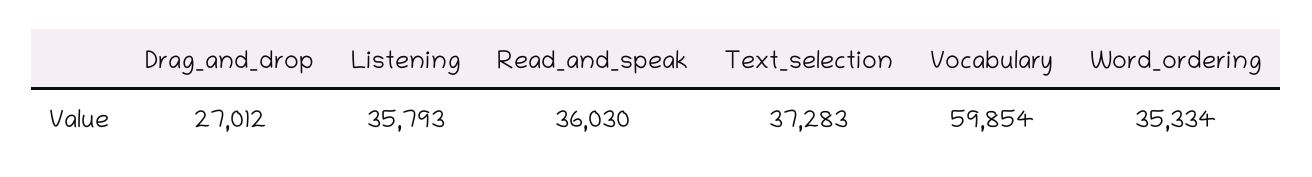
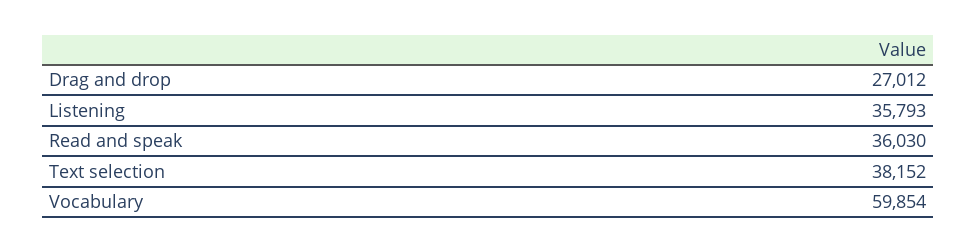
  {
    "Drag_and_drop": 27012,
    "Listening": 35793,
    "Read_and_speak": 36030,
-   "Text_selection": 37283,
+   "Text_selection": 38152,
-   "Vocabulary": 59854,
+   "Vocabulary": 59854
-   "Word_ordering": 35334
  }

